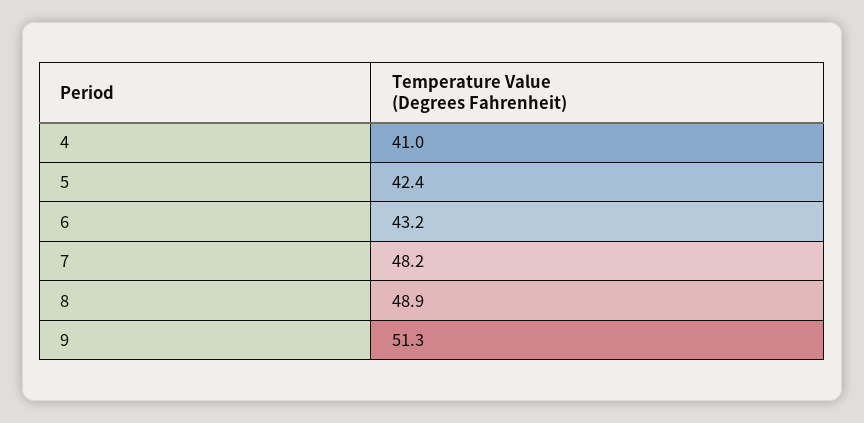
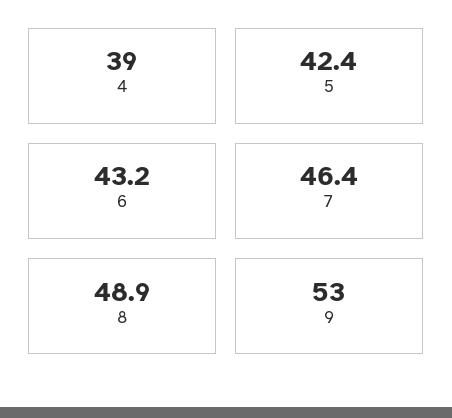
  {
-   "4": 41,
+   "4": 39,
    "5": 42.4,
    "6": 43.2,
-   "7": 48.2,
+   "7": 46.4,
    "8": 48.9,
-   "9": 51.3
+   "9": 53
  }

